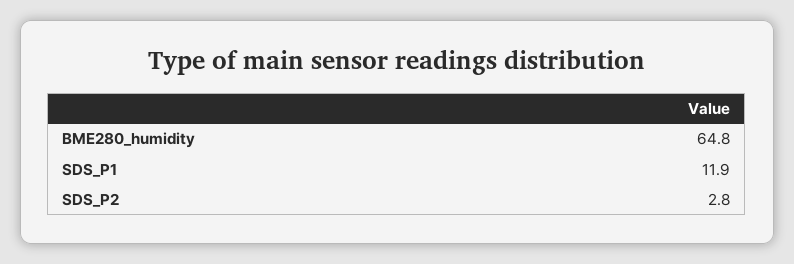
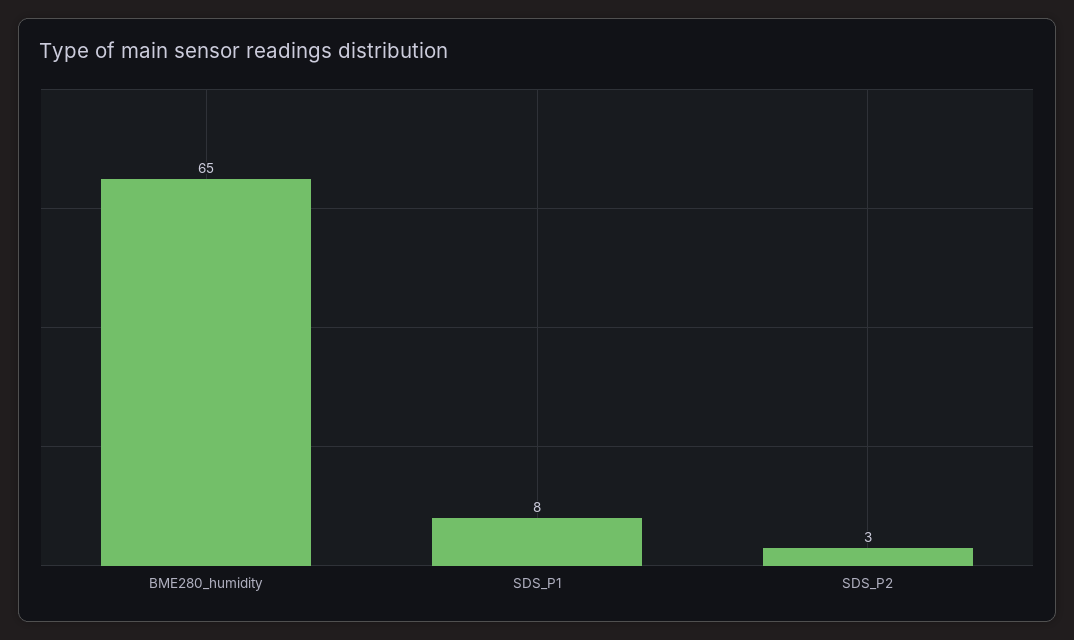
  {
    "BME280_humidity": 64.8,
-   "SDS_P1": 11.9,
+   "SDS_P1": 8,
    "SDS_P2": 2.8
  }

